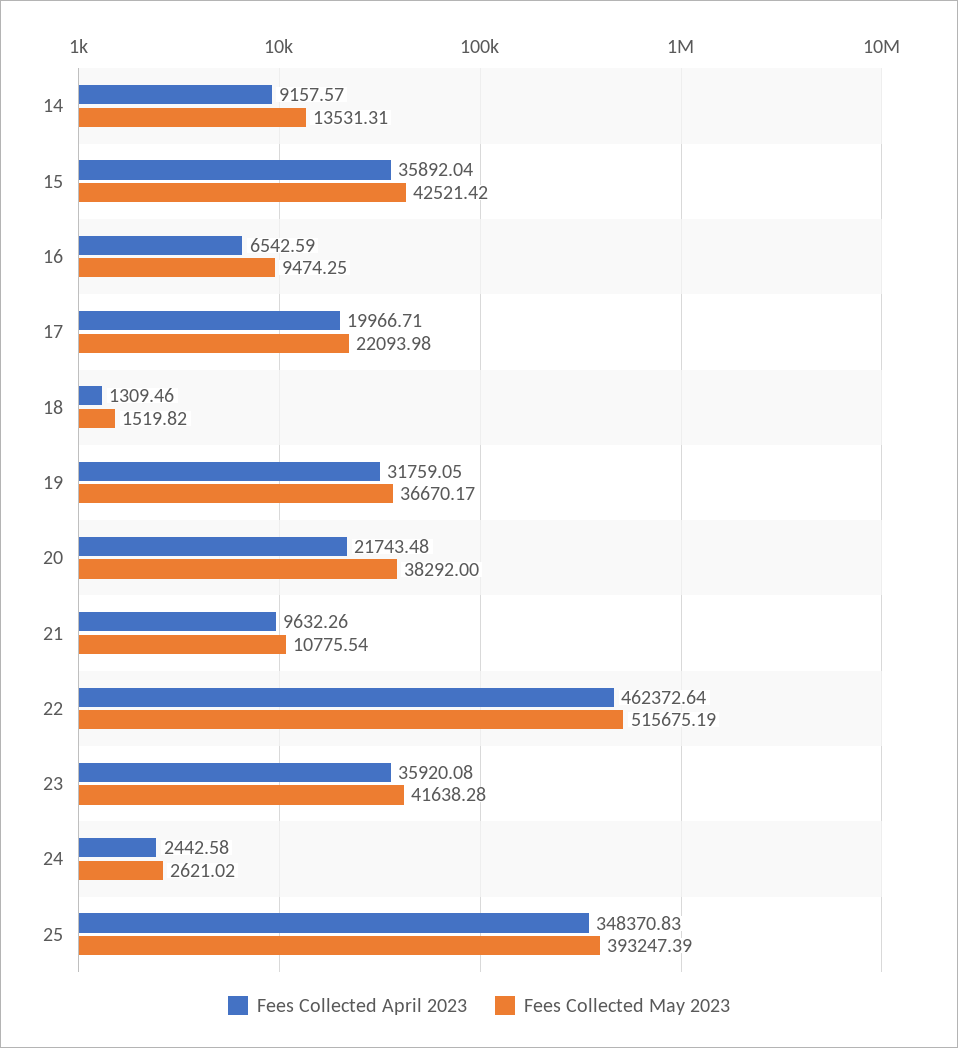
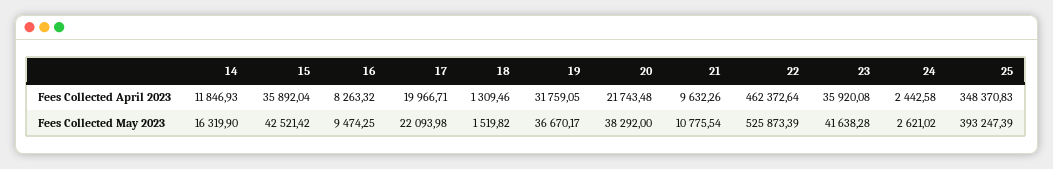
  {
    "Fees Collected April 2023": {
-     "14": 9157.57,
+     "14": 11846.93,
      "15": 35892.04,
-     "16": 6542.59,
+     "16": 8263.32,
      "17": 19966.71,
      "18": 1309.46,
      "19": 31759.05,
      "20": 21743.48,
      "21": 9632.26,
      "22": 462372.64,
      "23": 35920.08,
      "24": 2442.58,
      "25": 348370.83
    },
    "Fees Collected May 2023": {
-     "14": 13531.31,
+     "14": 16319.9,
      "15": 42521.42,
      "16": 9474.25,
      "17": 22093.98,
      "18": 1519.82,
      "19": 36670.17,
      "20": 38292,
      "21": 10775.54,
-     "22": 515675.19,
+     "22": 525873.39,
      "23": 41638.28,
      "24": 2621.02,
      "25": 393247.39
    }
  }

